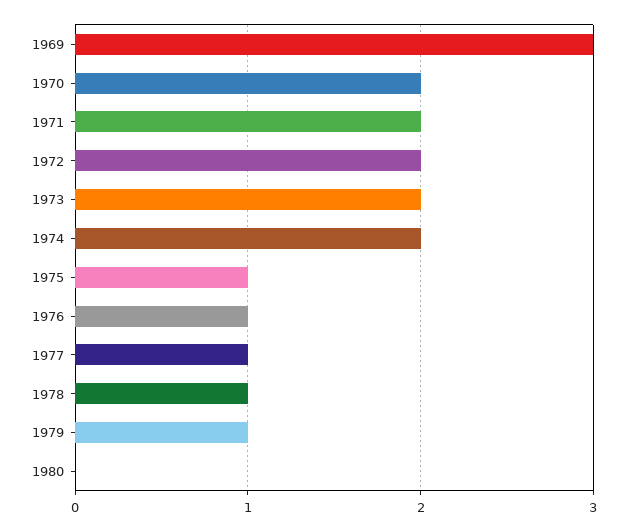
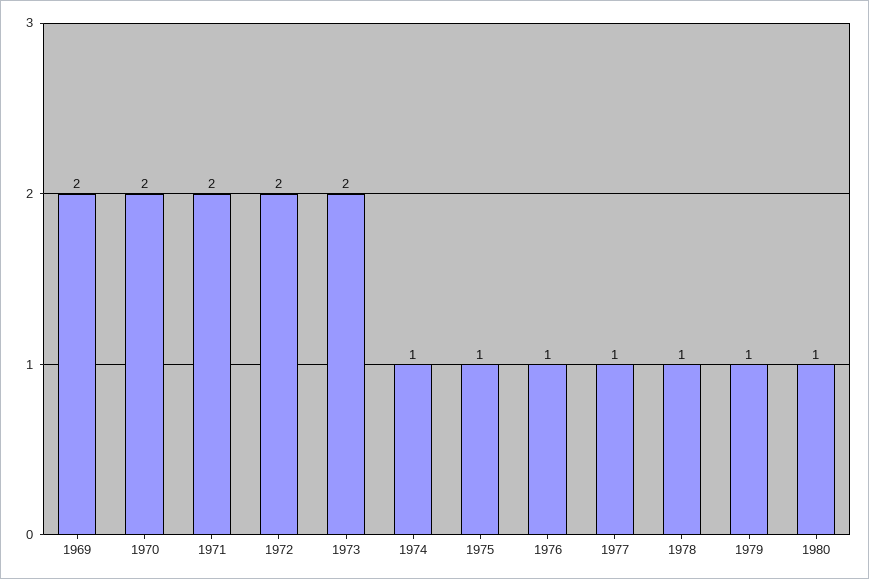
  {
-   "1969": 3,
+   "1969": 2,
    "1970": 2,
    "1971": 2,
    "1972": 2,
    "1973": 2,
-   "1974": 2,
+   "1974": 1,
    "1975": 1,
    "1976": 1,
    "1977": 1,
    "1978": 1,
    "1979": 1,
-   "1980": 0
+   "1980": 1
  }

